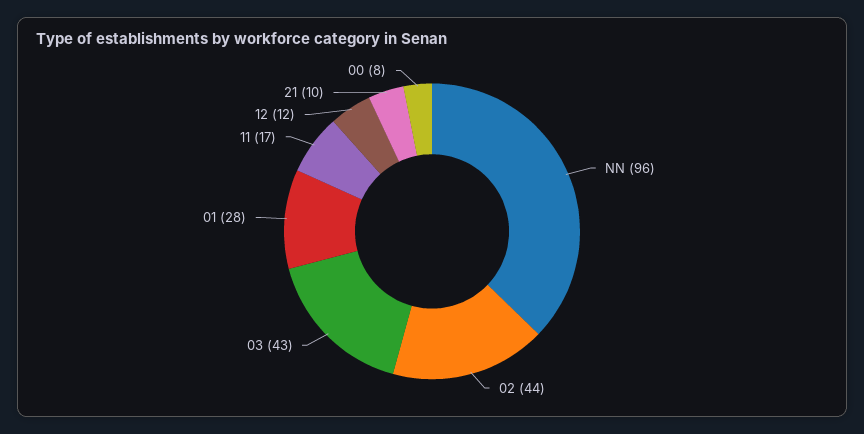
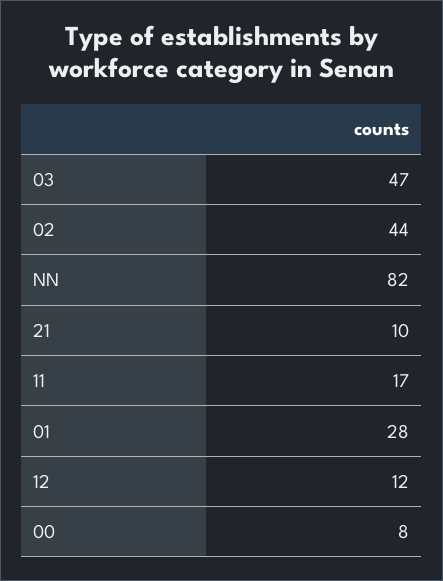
  {
-   "NN": 96,
+   "NN": 82,
    "02": 44,
-   "03": 43,
+   "03": 47,
    "01": 28,
    "11": 17,
    "12": 12,
    "21": 10,
    "00": 8
  }

